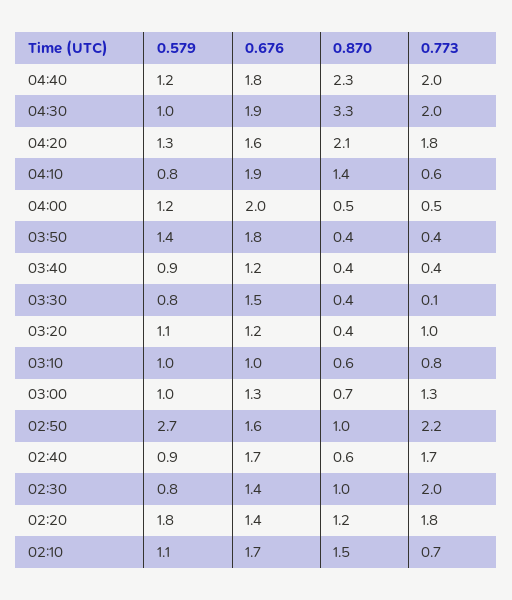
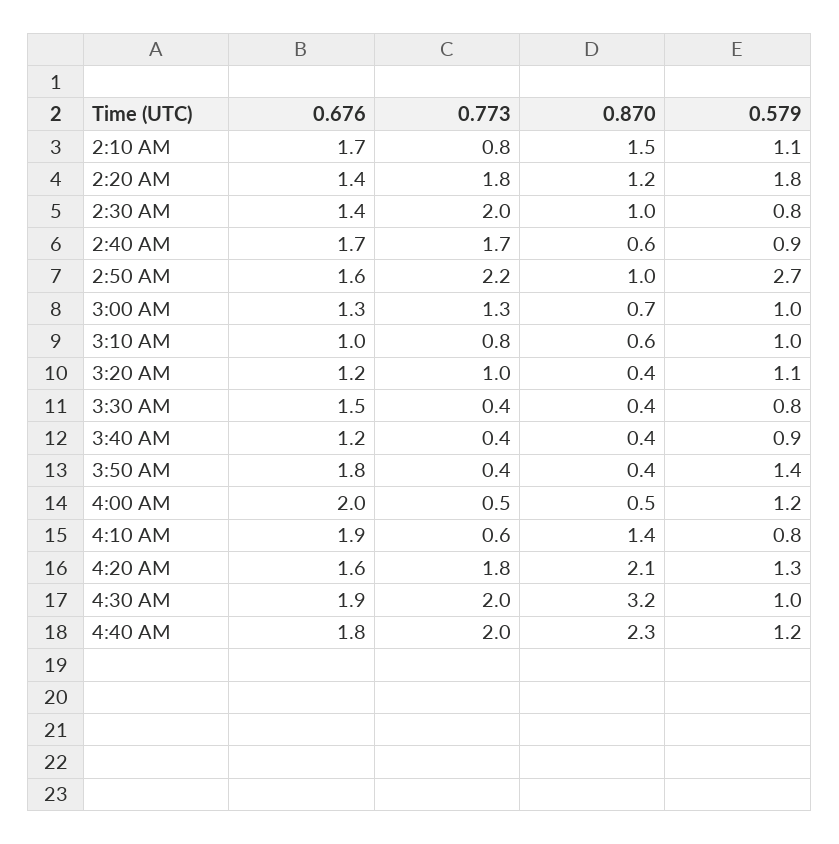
  {
    "0.579": {
      "04:40": 1.2,
      "04:30": 1,
      "04:20": 1.3,
      "04:10": 0.8,
      "04:00": 1.2,
      "03:50": 1.4,
      "03:40": 0.9,
      "03:30": 0.8,
      "03:20": 1.1,
      "03:10": 1,
      "03:00": 1,
      "02:50": 2.7,
      "02:40": 0.9,
      "02:30": 0.8,
      "02:20": 1.8,
      "02:10": 1.1
    },
    "0.676": {
      "04:40": 1.8,
      "04:30": 1.9,
      "04:20": 1.6,
      "04:10": 1.9,
      "04:00": 2,
      "03:50": 1.8,
      "03:40": 1.2,
      "03:30": 1.5,
      "03:20": 1.2,
      "03:10": 1,
      "03:00": 1.3,
      "02:50": 1.6,
      "02:40": 1.7,
      "02:30": 1.4,
      "02:20": 1.4,
      "02:10": 1.7
    },
    "0.870": {
      "04:40": 2.3,
-     "04:30": 3.3,
+     "04:30": 3.2,
      "04:20": 2.1,
      "04:10": 1.4,
      "04:00": 0.5,
      "03:50": 0.4,
      "03:40": 0.4,
      "03:30": 0.4,
      "03:20": 0.4,
      "03:10": 0.6,
      "03:00": 0.7,
      "02:50": 1,
      "02:40": 0.6,
      "02:30": 1,
      "02:20": 1.2,
      "02:10": 1.5
    },
    "0.773": {
      "04:40": 2,
      "04:30": 2,
      "04:20": 1.8,
      "04:10": 0.6,
      "04:00": 0.5,
      "03:50": 0.4,
      "03:40": 0.4,
-     "03:30": 0.1,
+     "03:30": 0.4,
      "03:20": 1,
      "03:10": 0.8,
      "03:00": 1.3,
      "02:50": 2.2,
      "02:40": 1.7,
      "02:30": 2,
      "02:20": 1.8,
-     "02:10": 0.7
+     "02:10": 0.8
    }
  }

